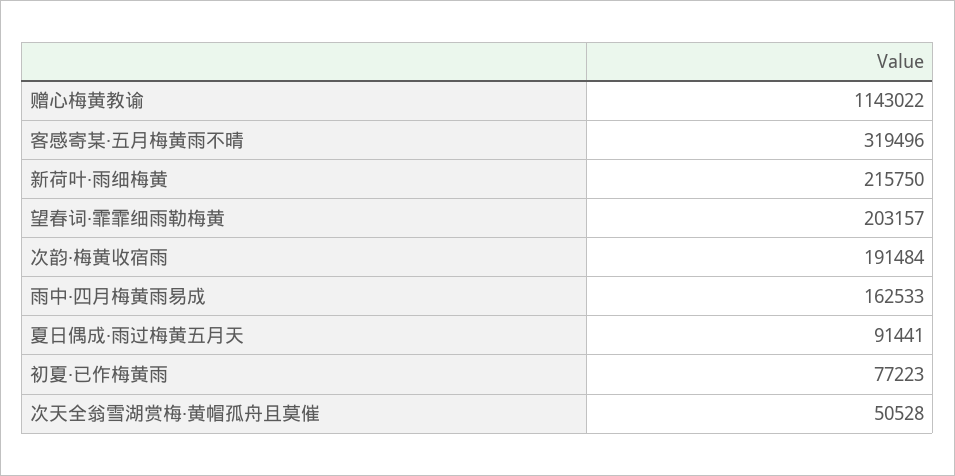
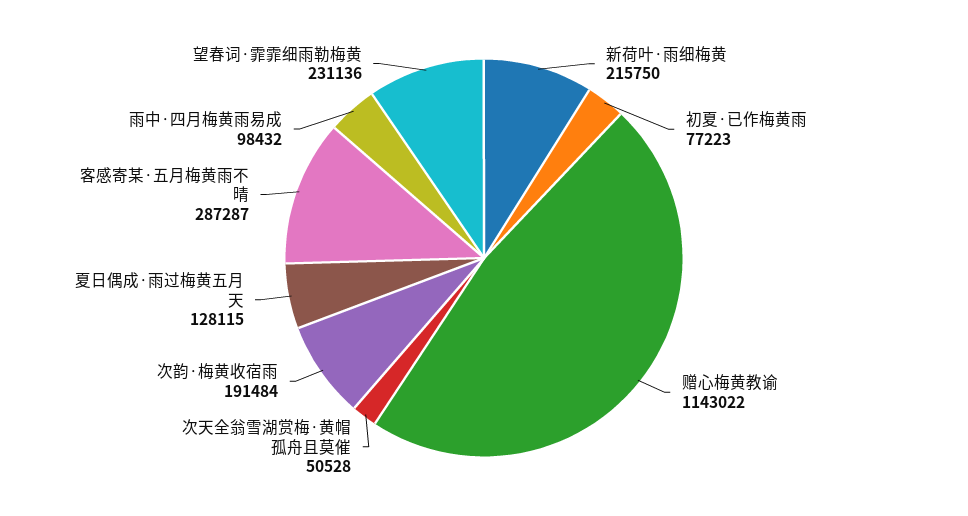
  {
    "赠心梅黄教谕": 1143022,
-   "客感寄某·五月梅黄雨不晴": 319496,
+   "客感寄某·五月梅黄雨不晴": 287287,
    "新荷叶·雨细梅黄": 215750,
-   "望春词·霏霏细雨勒梅黄": 203157,
+   "望春词·霏霏细雨勒梅黄": 231136,
    "次韵·梅黄收宿雨": 191484,
-   "雨中·四月梅黄雨易成": 162533,
+   "雨中·四月梅黄雨易成": 98432,
-   "夏日偶成·雨过梅黄五月天": 91441,
+   "夏日偶成·雨过梅黄五月天": 128115,
    "初夏·已作梅黄雨": 77223,
    "次天全翁雪湖赏梅·黄帽孤舟且莫催": 50528
  }

